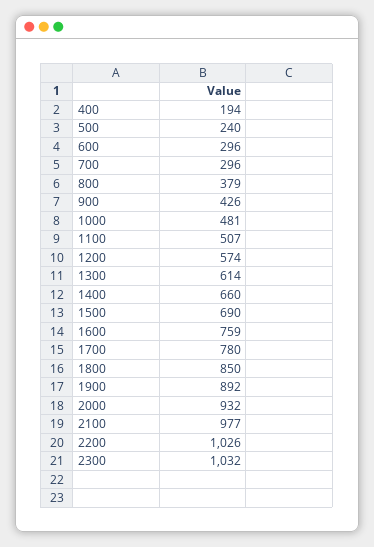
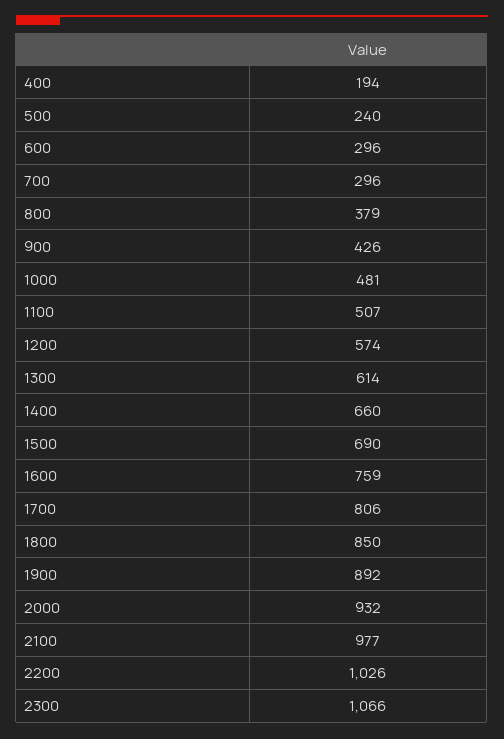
  {
    "400": 194,
    "500": 240,
    "600": 296,
    "700": 296,
    "800": 379,
    "900": 426,
    "1000": 481,
    "1100": 507,
    "1200": 574,
    "1300": 614,
    "1400": 660,
    "1500": 690,
    "1600": 759,
-   "1700": 780,
+   "1700": 806,
    "1800": 850,
    "1900": 892,
    "2000": 932,
    "2100": 977,
    "2200": 1026,
-   "2300": 1032
+   "2300": 1066
  }

